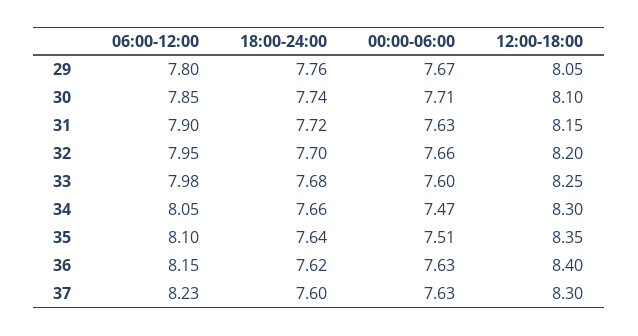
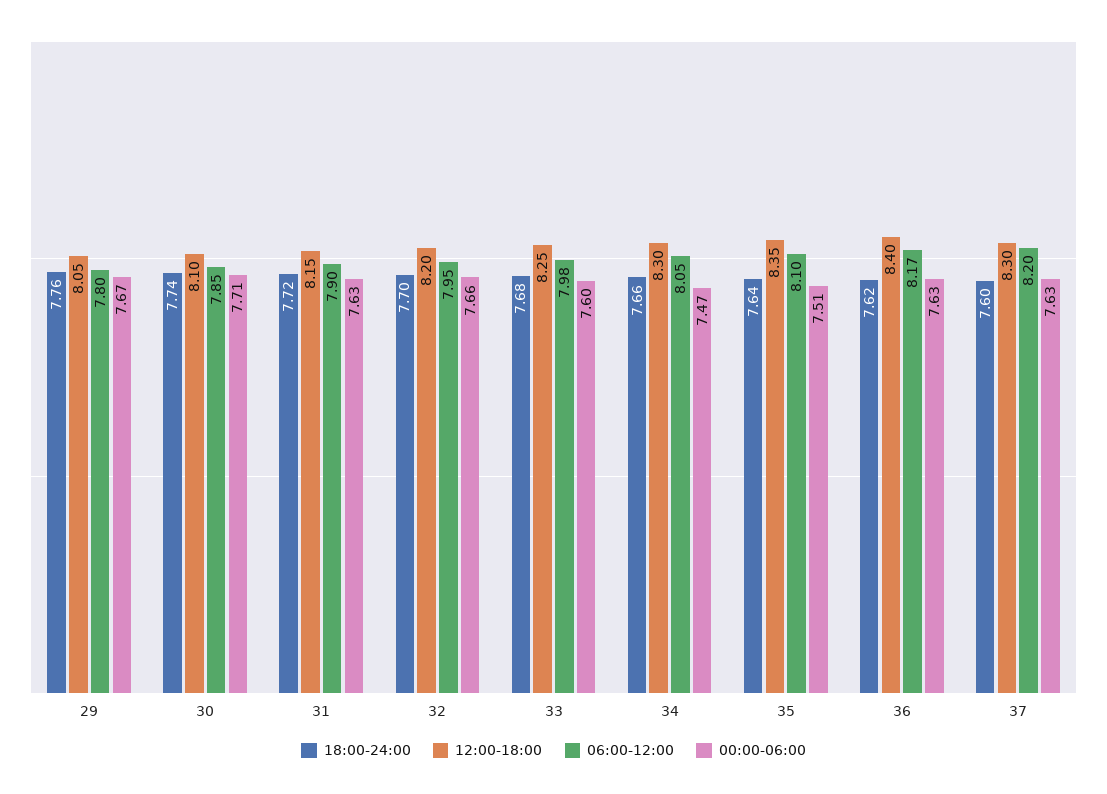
  {
    "06:00-12:00": {
      "29": 7.8,
      "30": 7.85,
      "31": 7.9,
      "32": 7.95,
      "33": 7.98,
      "34": 8.05,
      "35": 8.1,
-     "36": 8.15,
+     "36": 8.17,
-     "37": 8.23
+     "37": 8.2
    },
    "18:00-24:00": {
      "29": 7.76,
      "30": 7.74,
      "31": 7.72,
      "32": 7.7,
      "33": 7.68,
      "34": 7.66,
      "35": 7.64,
      "36": 7.62,
      "37": 7.6
    },
    "00:00-06:00": {
      "29": 7.67,
      "30": 7.71,
      "31": 7.63,
      "32": 7.66,
      "33": 7.6,
      "34": 7.47,
      "35": 7.51,
      "36": 7.63,
      "37": 7.63
    },
    "12:00-18:00": {
      "29": 8.05,
      "30": 8.1,
      "31": 8.15,
      "32": 8.2,
      "33": 8.25,
      "34": 8.3,
      "35": 8.35,
      "36": 8.4,
      "37": 8.3
    }
  }

